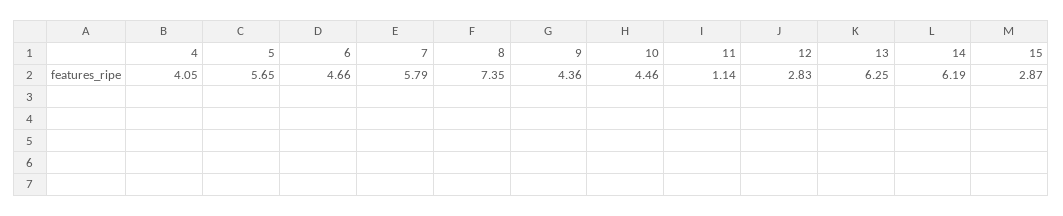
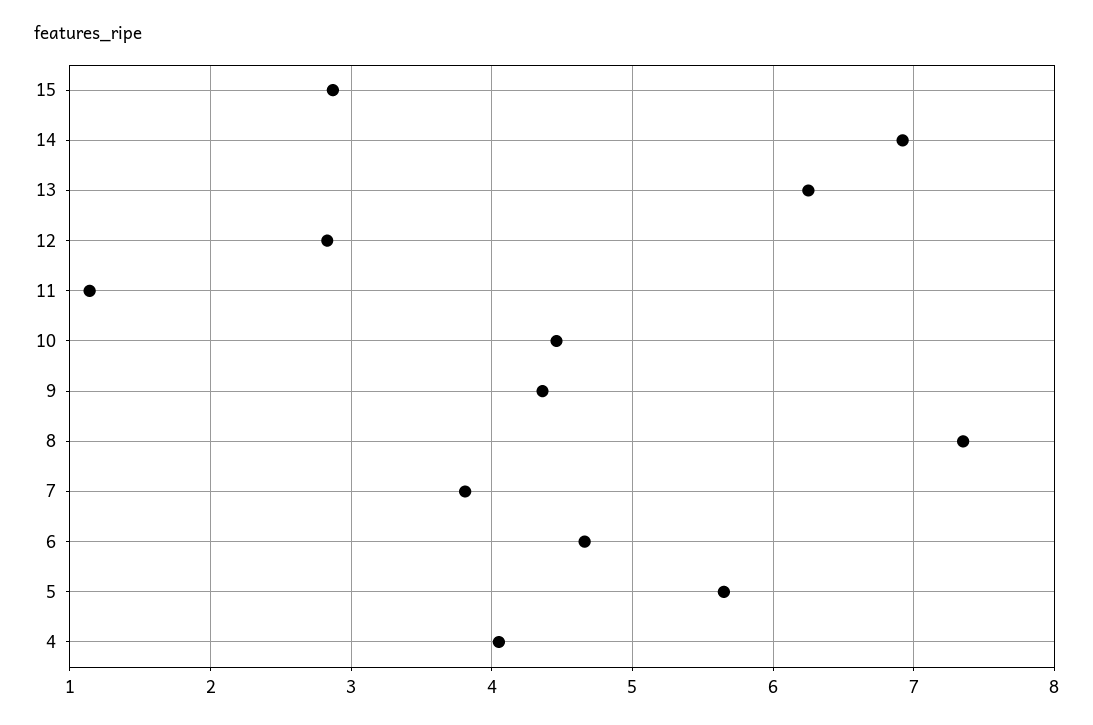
  {
    "4": 4.05,
    "5": 5.65,
    "6": 4.66,
-   "7": 5.79,
+   "7": 3.8,
    "8": 7.35,
    "9": 4.36,
    "10": 4.46,
    "11": 1.14,
    "12": 2.83,
    "13": 6.25,
-   "14": 6.19,
+   "14": 6.9,
    "15": 2.87
  }

